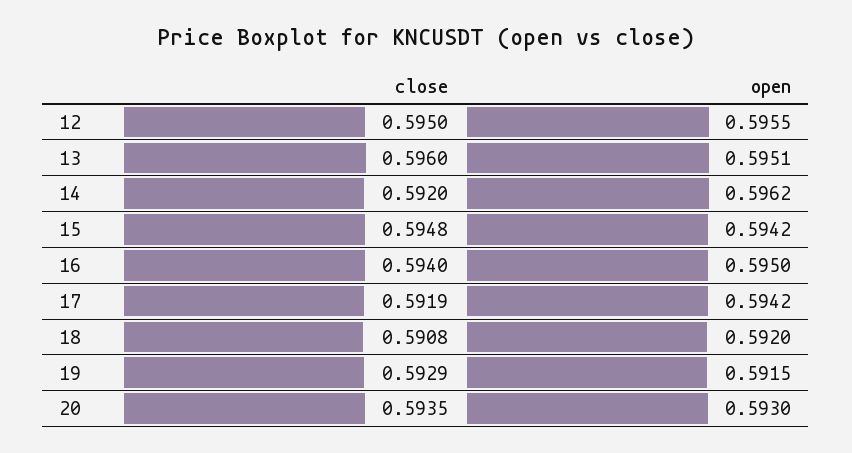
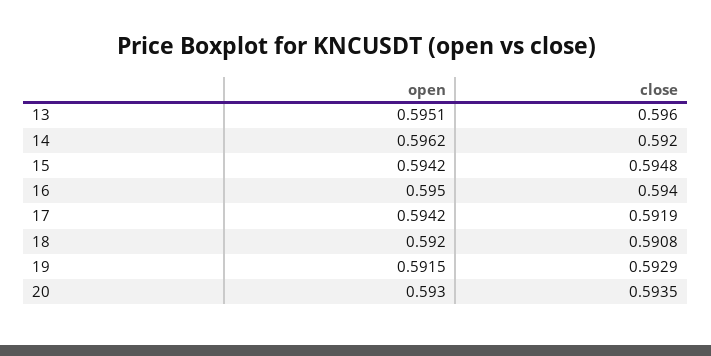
  {
    "close": {
-     "12": 0.595,
      "13": 0.596,
      "14": 0.592,
      "15": 0.5948,
      "16": 0.594,
      "17": 0.5919,
      "18": 0.5908,
      "19": 0.5929,
      "20": 0.5935
    },
    "open": {
-     "12": 0.5955,
      "13": 0.5951,
      "14": 0.5962,
      "15": 0.5942,
      "16": 0.595,
      "17": 0.5942,
      "18": 0.592,
      "19": 0.5915,
      "20": 0.593
    }
  }

